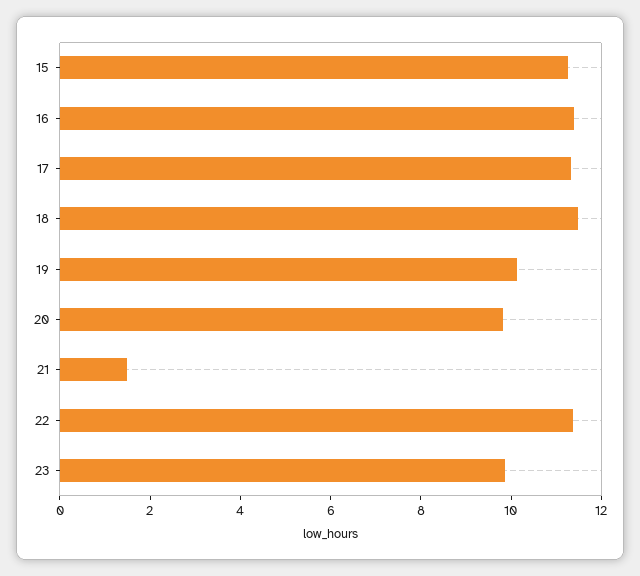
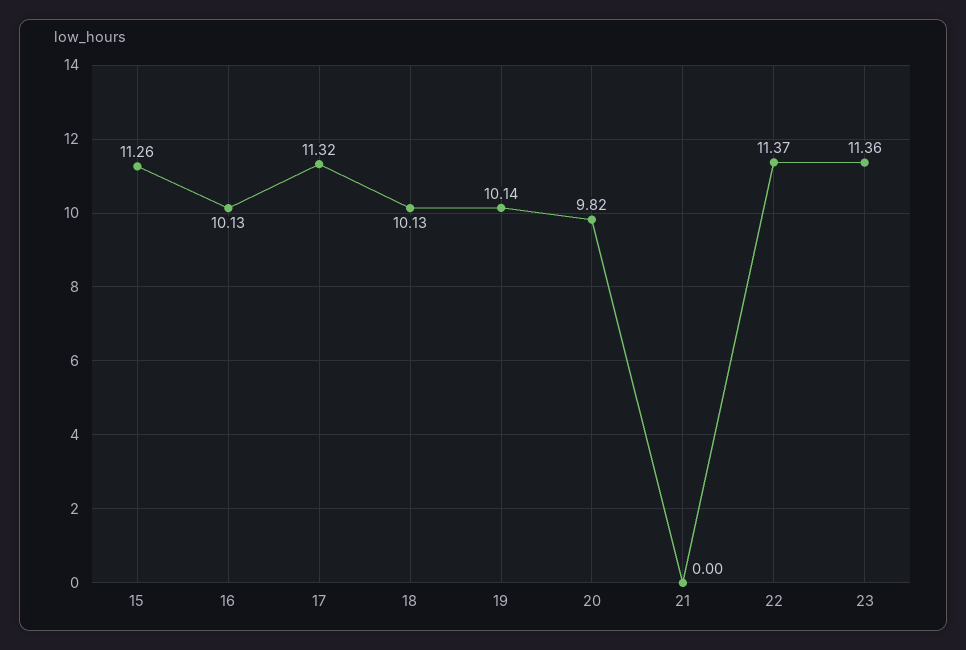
  {
    "15": 11.26,
-   "16": 11.5,
+   "16": 10.13,
    "17": 11.32,
-   "18": 11.5,
+   "18": 10.13,
    "19": 10.14,
    "20": 9.82,
-   "21": 1.5,
+   "21": 0,
    "22": 11.37,
-   "23": 10
+   "23": 11.36
  }

